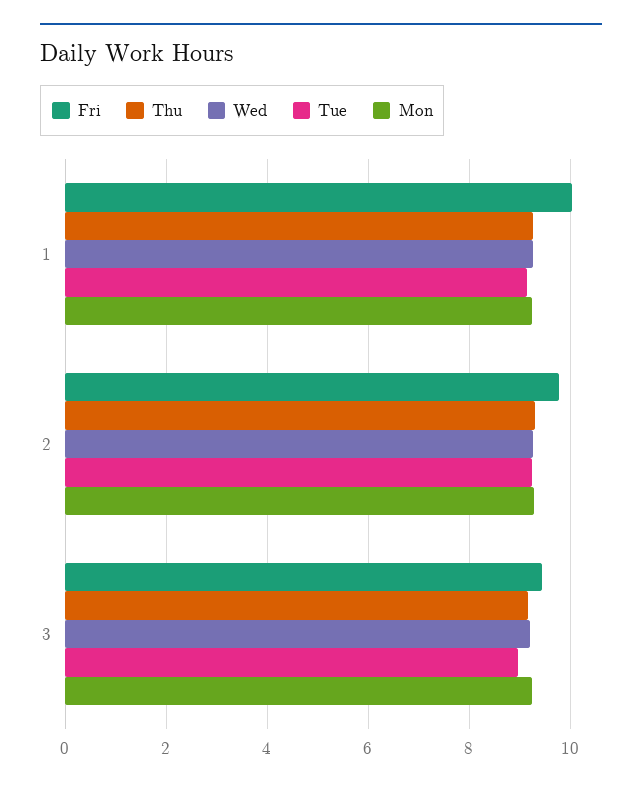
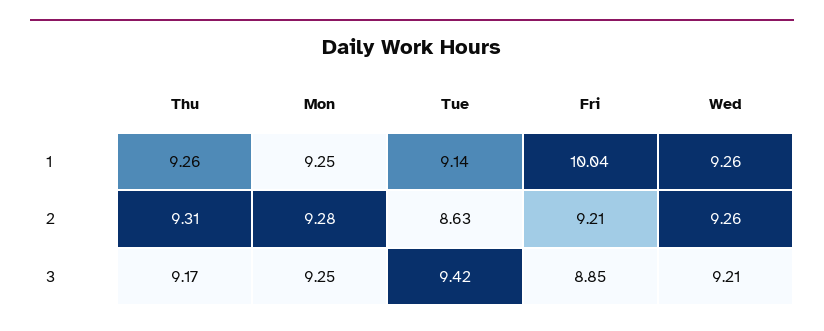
  {
    "Fri": {
      "1": 10.04,
-     "2": 9.8,
+     "2": 9.21,
-     "3": 9.4
+     "3": 8.85
    },
    "Thu": {
      "1": 9.26,
      "2": 9.31,
      "3": 9.17
    },
    "Wed": {
      "1": 9.26,
      "2": 9.26,
      "3": 9.21
    },
    "Tue": {
      "1": 9.14,
-     "2": 9.2,
+     "2": 8.63,
-     "3": 9
+     "3": 9.42
    },
    "Mon": {
      "1": 9.25,
      "2": 9.28,
      "3": 9.25
    }
  }

